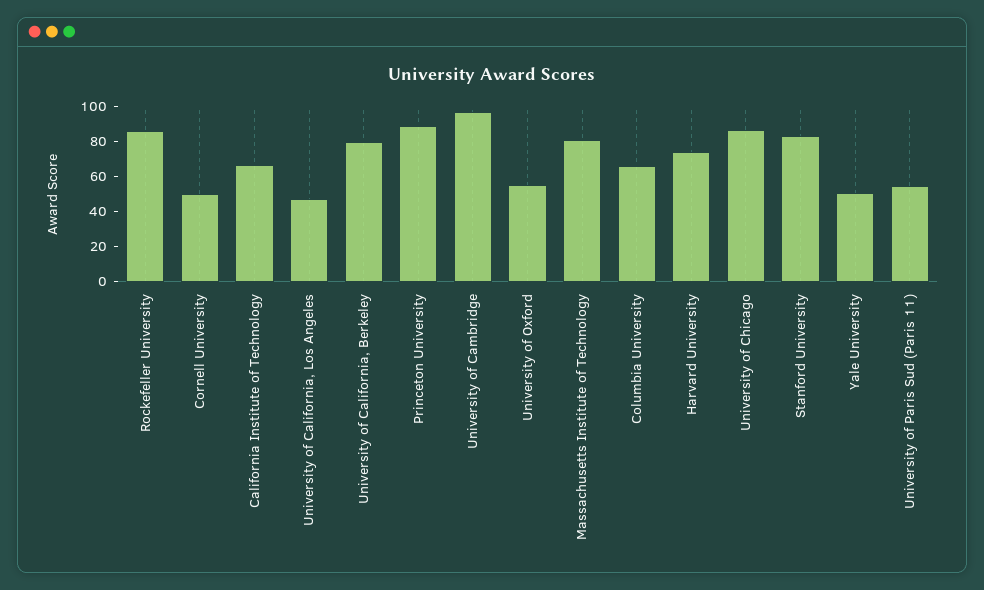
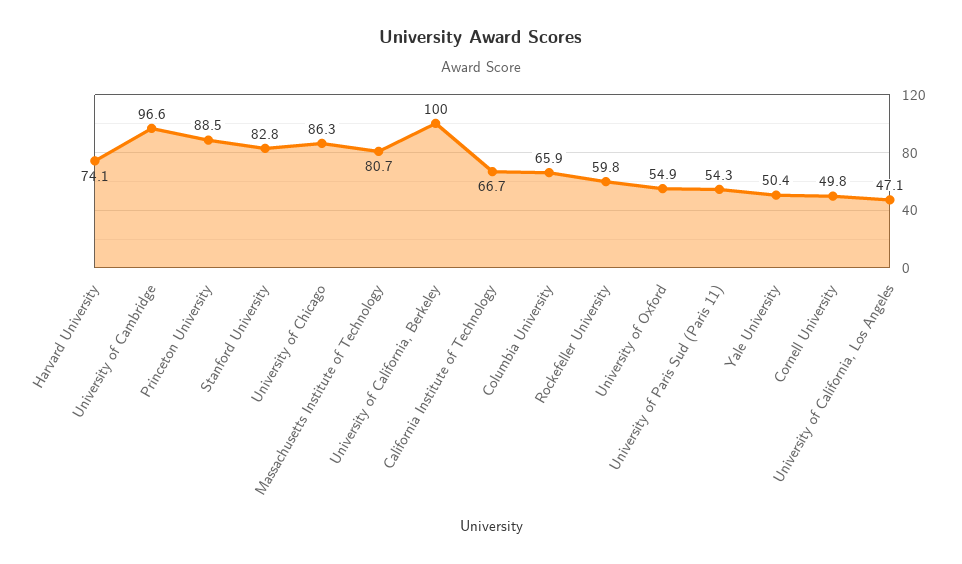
  {
-   "Rockefeller University": 85,
+   "Rockefeller University": 59.8,
    "Cornell University": 49.8,
    "California Institute of Technology": 66.7,
    "University of California, Los Angeles": 47.1,
-   "University of California, Berkeley": 80,
+   "University of California, Berkeley": 100,
    "Princeton University": 88.5,
    "University of Cambridge": 96.6,
    "University of Oxford": 54.9,
    "Massachusetts Institute of Technology": 80.7,
    "Columbia University": 65.9,
    "Harvard University": 74.1,
    "University of Chicago": 86.3,
    "Stanford University": 82.8,
    "Yale University": 50.4,
    "University of Paris Sud (Paris 11)": 54.3
  }

